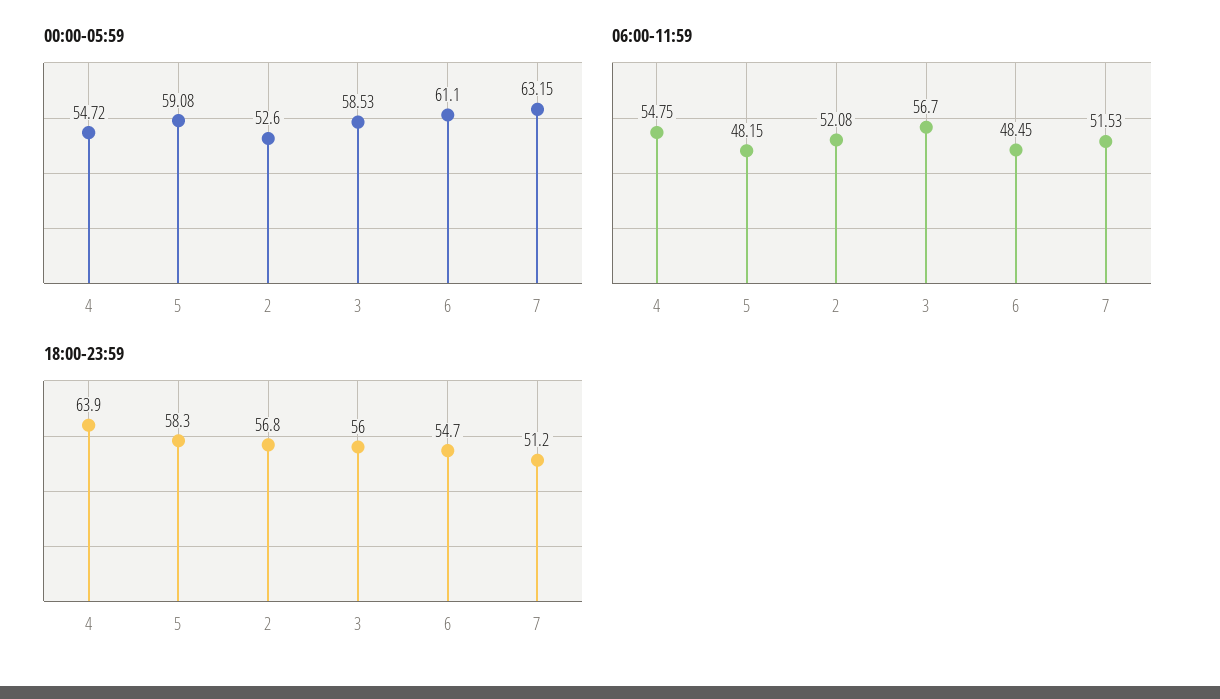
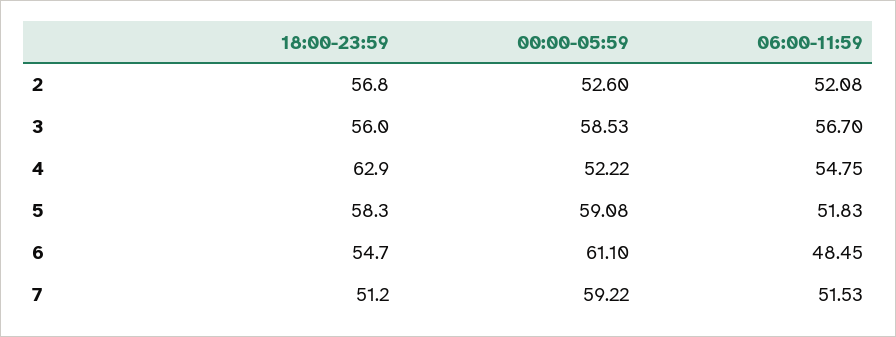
  {
    "00:00-05:59": {
-     "4": 54.72,
+     "4": 52.22,
      "5": 59.08,
      "2": 52.6,
      "3": 58.53,
      "6": 61.1,
-     "7": 63.15
+     "7": 59.22
    },
    "06:00-11:59": {
      "4": 54.75,
-     "5": 48.15,
+     "5": 51.83,
      "2": 52.08,
      "3": 56.7,
      "6": 48.45,
      "7": 51.53
    },
    "18:00-23:59": {
-     "4": 63.9,
+     "4": 62.9,
      "5": 58.3,
      "2": 56.8,
      "3": 56,
      "6": 54.7,
      "7": 51.2
    }
  }

